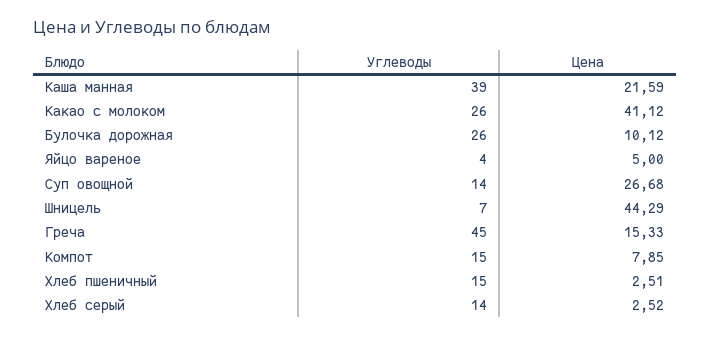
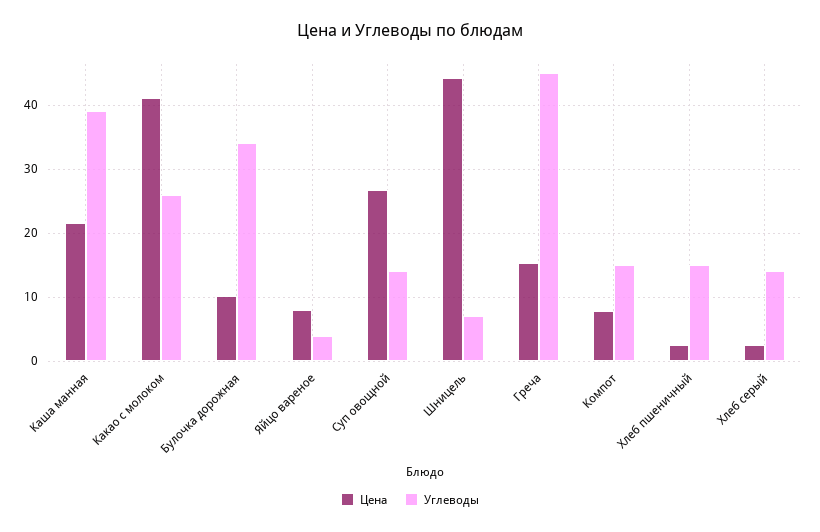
  {
    "Углеводы": {
      "Каша манная": 39,
      "Какао с молоком": 26,
-     "Булочка дорожная": 26,
+     "Булочка дорожная": 34,
      "Яйцо вареное": 4,
      "Суп овощной": 14,
      "Шницель": 7,
      "Греча": 45,
      "Компот": 15,
      "Хлеб пшеничный": 15,
      "Хлеб серый": 14
    },
    "Цена": {
      "Каша манная": 21.59,
      "Какао с молоком": 41.12,
      "Булочка дорожная": 10.12,
-     "Яйцо вареное": 5,
+     "Яйцо вареное": 8,
      "Суп овощной": 26.68,
      "Шницель": 44.29,
      "Греча": 15.33,
      "Компот": 7.85,
      "Хлеб пшеничный": 2.51,
      "Хлеб серый": 2.52
    }
  }

